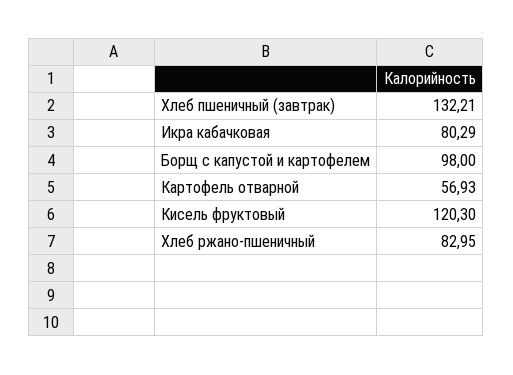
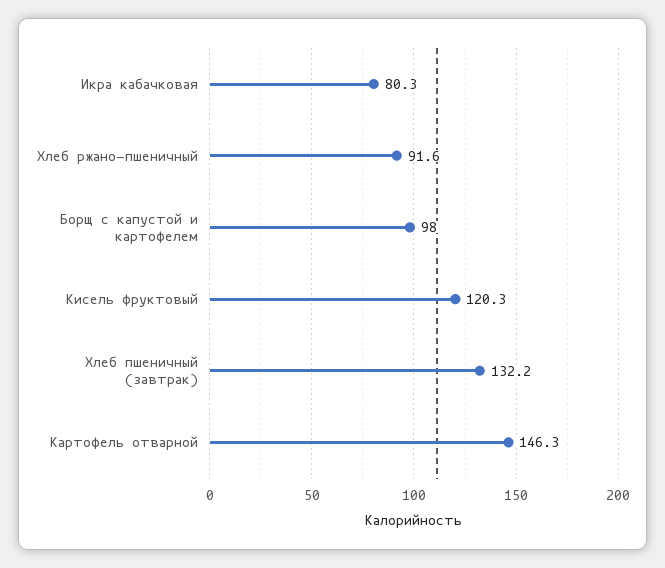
  {
    "Хлеб пшеничный (завтрак)": 132.21,
    "Икра кабачковая": 80.29,
    "Борщ с капустой и картофелем": 98,
-   "Картофель отварной": 56.93,
+   "Картофель отварной": 146.3,
    "Кисель фруктовый": 120.3,
-   "Хлеб ржано-пшеничный": 82.95
+   "Хлеб ржано-пшеничный": 91.6
  }

